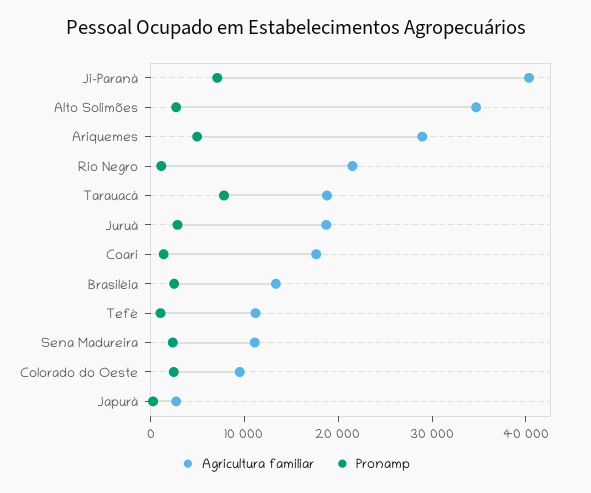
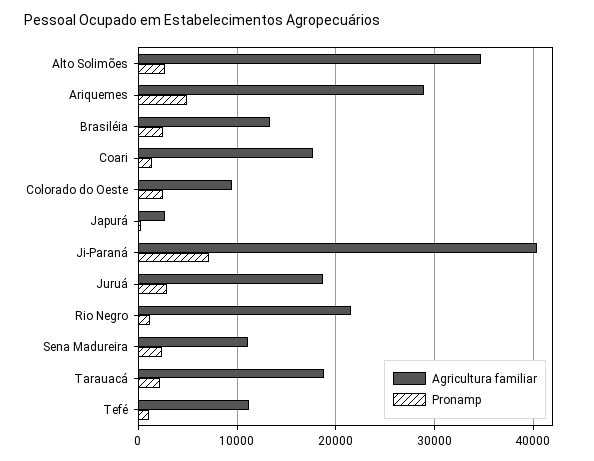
  {
    "Agricultura familiar": {
      "Ji-Paraná": 40000,
      "Alto Solimões": 35000,
      "Ariquemes": 29000,
      "Rio Negro": 22000,
      "Tarauacá": 19000,
      "Juruá": 19000,
      "Coari": 18000,
      "Brasiléia": 13000,
      "Tefé": 11000,
      "Sena Madureira": 11000,
      "Colorado do Oeste": 10000,
      "Japurá": 3000
    },
    "Pronamp": {
      "Ji-Paraná": 7000,
      "Alto Solimões": 3000,
      "Ariquemes": 5000,
      "Rio Negro": 1000,
-     "Tarauacá": 8000,
+     "Tarauacá": 2000,
      "Juruá": 3000,
      "Coari": 1000,
      "Brasiléia": 3000,
      "Tefé": 1000,
      "Sena Madureira": 2000,
      "Colorado do Oeste": 2000,
      "Japurá": 0
    }
  }

